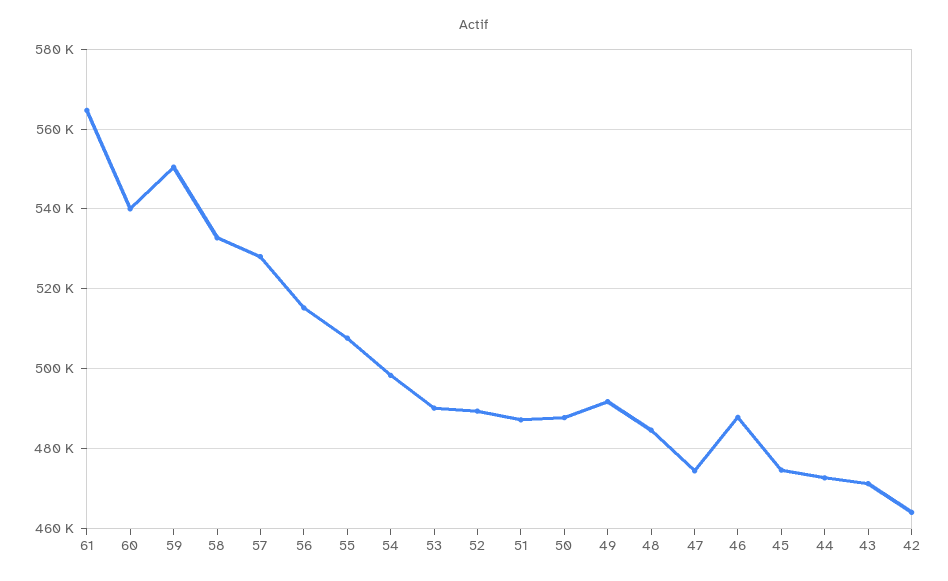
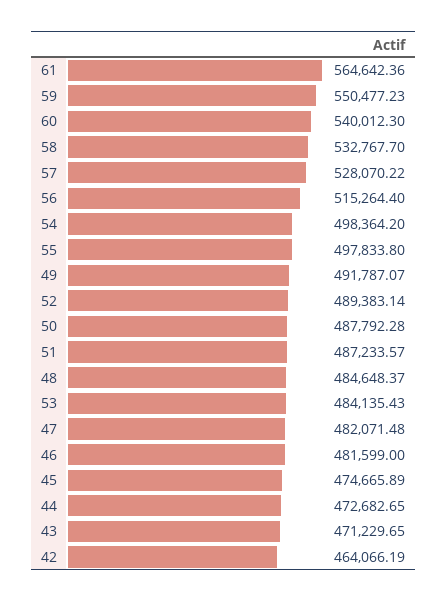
  {
    "61": 564642.36,
    "60": 540012.3,
    "59": 550477.23,
    "58": 532767.7,
    "57": 528070.22,
    "56": 515264.4,
-   "55": 508000,
+   "55": 497833.8,
    "54": 498364.2,
-   "53": 490000,
+   "53": 484135.43,
    "52": 489383.14,
    "51": 487233.57,
    "50": 487792.28,
    "49": 491787.07,
    "48": 484648.37,
-   "47": 474000,
+   "47": 482071.48,
-   "46": 488000,
+   "46": 481599,
    "45": 474665.89,
    "44": 472682.65,
    "43": 471229.65,
    "42": 464066.19
  }

